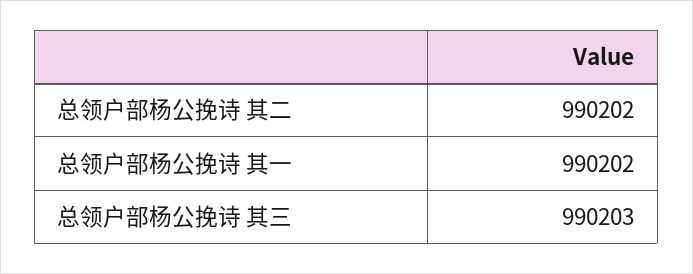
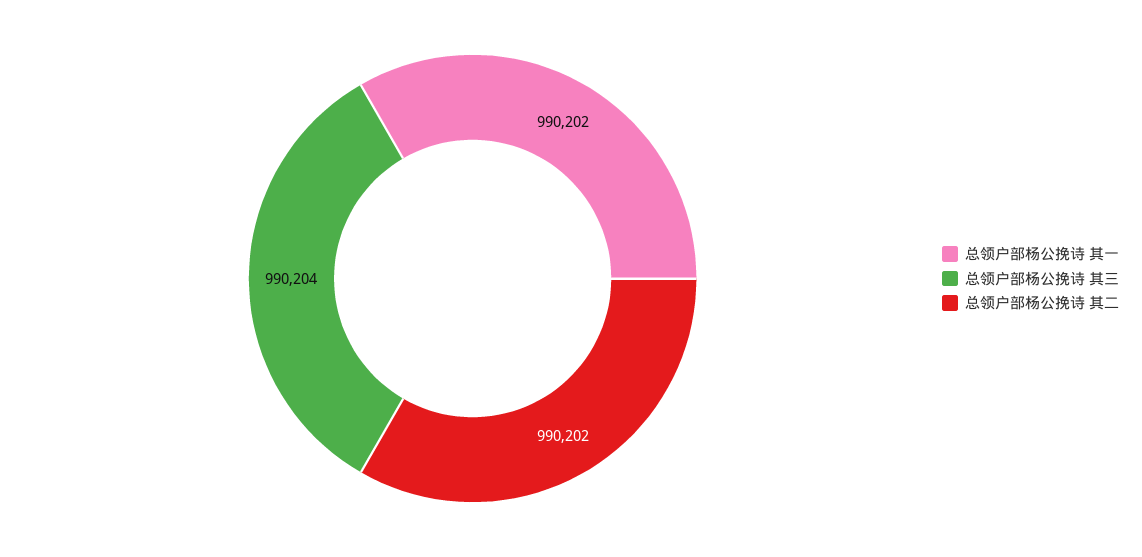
  {
    "总领户部杨公挽诗 其二": 990202,
    "总领户部杨公挽诗 其一": 990202,
-   "总领户部杨公挽诗 其三": 990203
+   "总领户部杨公挽诗 其三": 990204
  }

